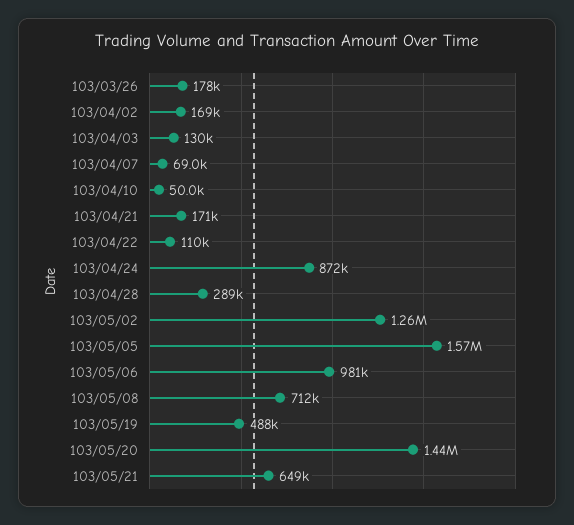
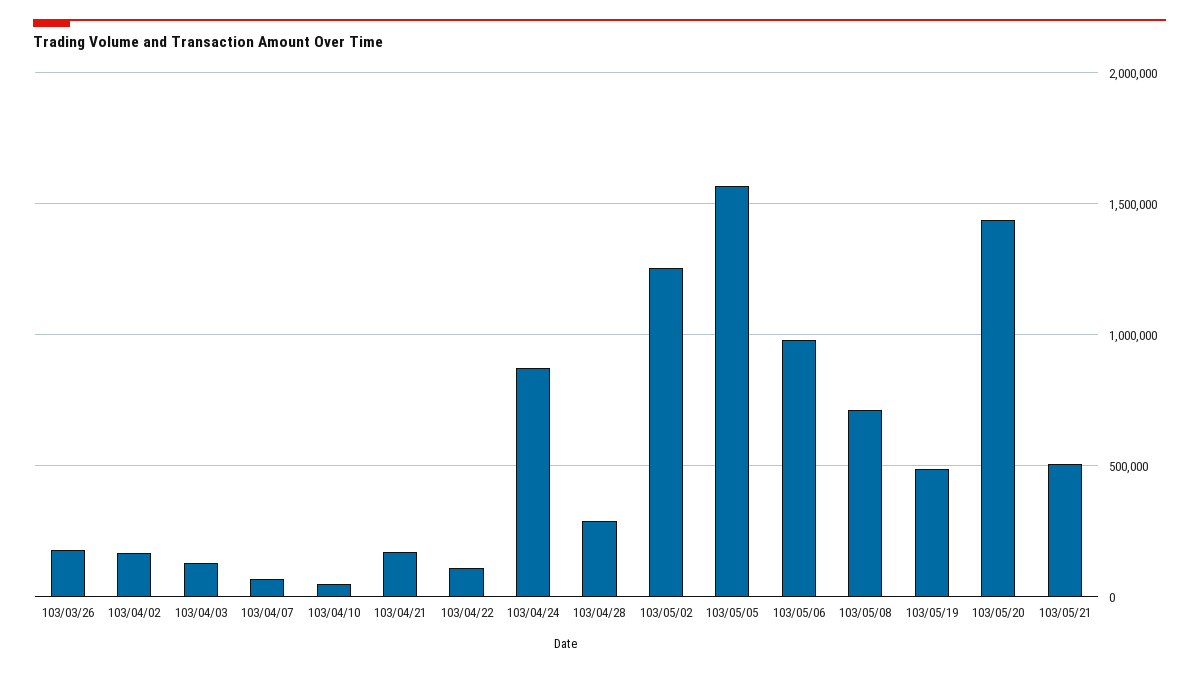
  {
    "103/03/26": 178000,
    "103/04/02": 169000,
    "103/04/03": 130000,
    "103/04/07": 69000,
    "103/04/10": 50000,
    "103/04/21": 171000,
    "103/04/22": 110000,
    "103/04/24": 872000,
    "103/04/28": 289000,
    "103/05/02": 1260000,
    "103/05/05": 1570000,
    "103/05/06": 981000,
    "103/05/08": 712000,
    "103/05/19": 488000,
    "103/05/20": 1440000,
-   "103/05/21": 649000
+   "103/05/21": 500000
  }

